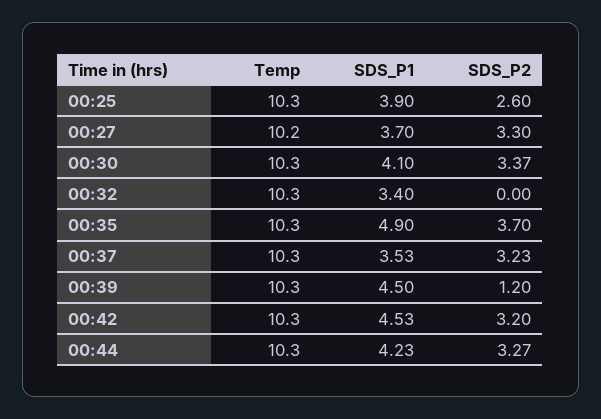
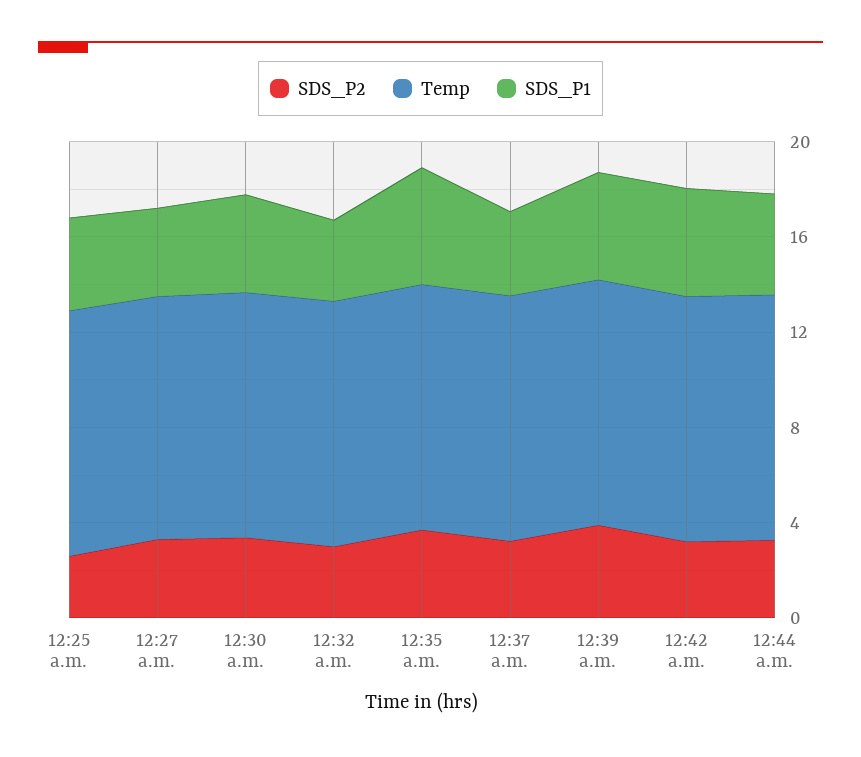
  {
    "Temp": {
      "00:25": 10.3,
      "00:27": 10.2,
      "00:30": 10.3,
      "00:32": 10.3,
      "00:35": 10.3,
      "00:37": 10.3,
      "00:39": 10.3,
      "00:42": 10.3,
      "00:44": 10.3
    },
    "SDS_P1": {
      "00:25": 3.9,
      "00:27": 3.7,
      "00:30": 4.1,
      "00:32": 3.4,
      "00:35": 4.9,
      "00:37": 3.53,
      "00:39": 4.5,
      "00:42": 4.53,
      "00:44": 4.23
    },
    "SDS_P2": {
      "00:25": 2.6,
      "00:27": 3.3,
      "00:30": 3.37,
-     "00:32": 0,
+     "00:32": 3,
      "00:35": 3.7,
      "00:37": 3.23,
-     "00:39": 1.2,
+     "00:39": 4,
      "00:42": 3.2,
      "00:44": 3.27
    }
  }

